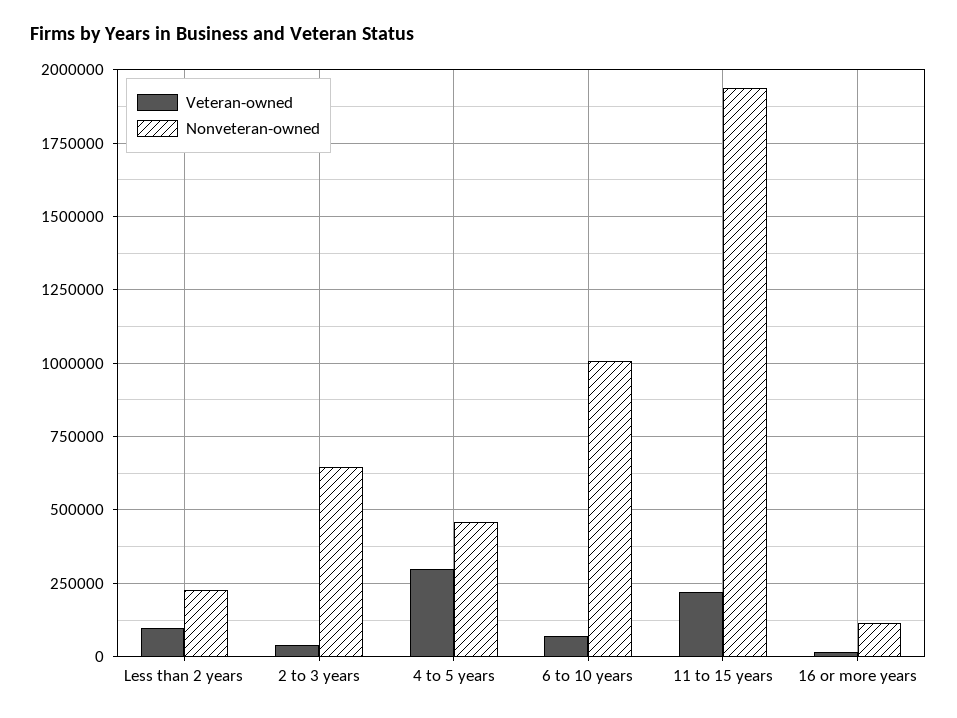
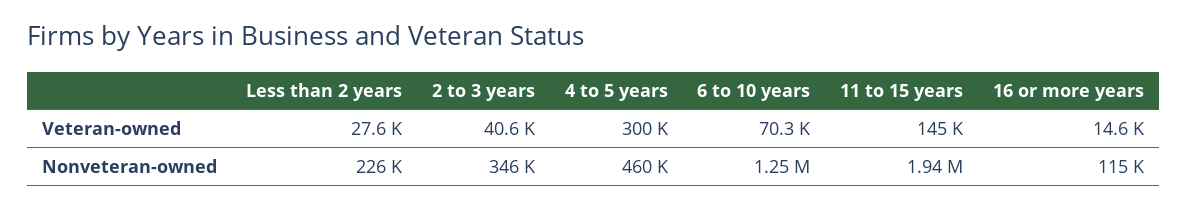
  {
    "Veteran-owned": {
-     "Less than 2 years": 100000,
+     "Less than 2 years": 27600,
      "2 to 3 years": 40600,
      "4 to 5 years": 300000,
      "6 to 10 years": 70300,
-     "11 to 15 years": 225000,
+     "11 to 15 years": 145000,
      "16 or more years": 14600
    },
    "Nonveteran-owned": {
      "Less than 2 years": 226000,
-     "2 to 3 years": 650000,
+     "2 to 3 years": 346000,
      "4 to 5 years": 460000,
-     "6 to 10 years": 1000000,
+     "6 to 10 years": 1250000,
      "11 to 15 years": 1940000,
      "16 or more years": 115000
    }
  }

